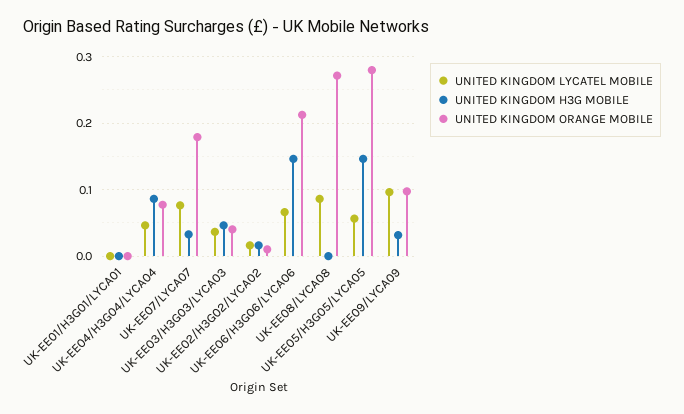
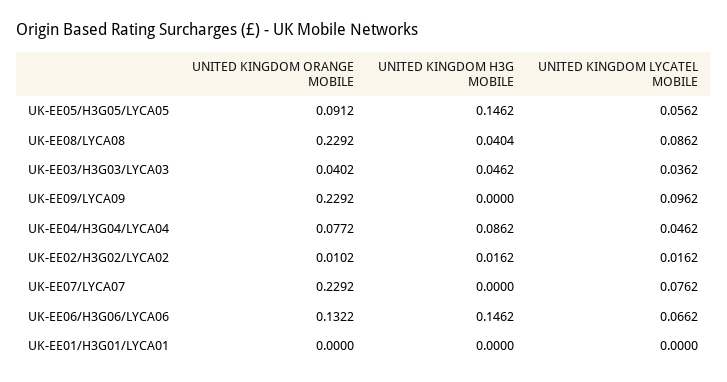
  {
    "UNITED KINGDOM LYCATEL MOBILE": {
      "UK-EE01/H3G01/LYCA01": 0,
      "UK-EE04/H3G04/LYCA04": 0.0462,
      "UK-EE07/LYCA07": 0.0762,
      "UK-EE03/H3G03/LYCA03": 0.0362,
      "UK-EE02/H3G02/LYCA02": 0.0162,
      "UK-EE06/H3G06/LYCA06": 0.0662,
      "UK-EE08/LYCA08": 0.0862,
      "UK-EE05/H3G05/LYCA05": 0.0562,
      "UK-EE09/LYCA09": 0.0962
    },
    "UNITED KINGDOM H3G MOBILE": {
      "UK-EE01/H3G01/LYCA01": 0,
      "UK-EE04/H3G04/LYCA04": 0.0862,
-     "UK-EE07/LYCA07": 0.03,
+     "UK-EE07/LYCA07": 0,
      "UK-EE03/H3G03/LYCA03": 0.0462,
      "UK-EE02/H3G02/LYCA02": 0.0162,
      "UK-EE06/H3G06/LYCA06": 0.1462,
-     "UK-EE08/LYCA08": 0,
+     "UK-EE08/LYCA08": 0.0404,
      "UK-EE05/H3G05/LYCA05": 0.1462,
-     "UK-EE09/LYCA09": 0.03
+     "UK-EE09/LYCA09": 0
    },
    "UNITED KINGDOM ORANGE MOBILE": {
      "UK-EE01/H3G01/LYCA01": 0,
      "UK-EE04/H3G04/LYCA04": 0.0772,
-     "UK-EE07/LYCA07": 0.18,
+     "UK-EE07/LYCA07": 0.2292,
      "UK-EE03/H3G03/LYCA03": 0.0402,
      "UK-EE02/H3G02/LYCA02": 0.0102,
-     "UK-EE06/H3G06/LYCA06": 0.21,
+     "UK-EE06/H3G06/LYCA06": 0.1322,
-     "UK-EE08/LYCA08": 0.27,
+     "UK-EE08/LYCA08": 0.2292,
-     "UK-EE05/H3G05/LYCA05": 0.28,
+     "UK-EE05/H3G05/LYCA05": 0.0912,
-     "UK-EE09/LYCA09": 0.1
+     "UK-EE09/LYCA09": 0.2292
    }
  }

